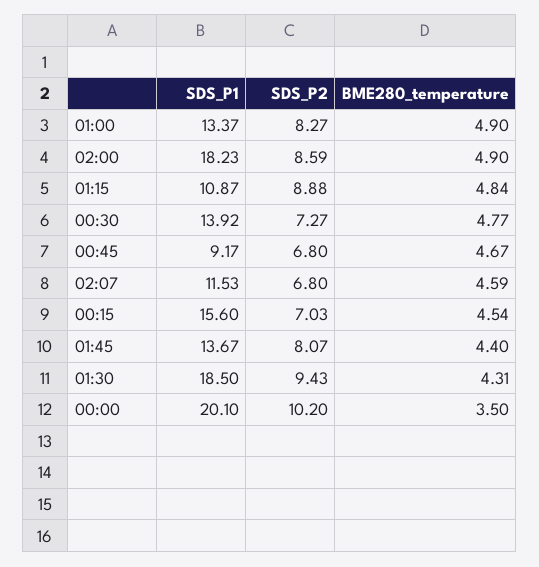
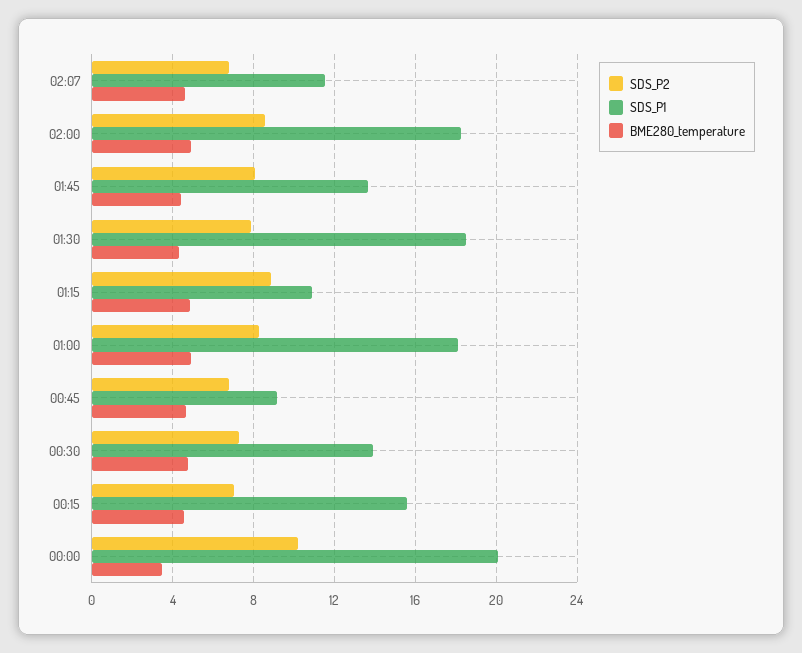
  {
    "SDS_P1": {
-     "01:00": 13.37,
+     "01:00": 18,
      "02:00": 18.23,
      "01:15": 10.87,
      "00:30": 13.92,
      "00:45": 9.17,
      "02:07": 11.53,
      "00:15": 15.6,
      "01:45": 13.67,
      "01:30": 18.5,
      "00:00": 20.1
    },
    "SDS_P2": {
      "01:00": 8.27,
      "02:00": 8.59,
      "01:15": 8.88,
      "00:30": 7.27,
      "00:45": 6.8,
      "02:07": 6.8,
      "00:15": 7.03,
      "01:45": 8.07,
-     "01:30": 9.43,
+     "01:30": 8,
      "00:00": 10.2
    },
    "BME280_temperature": {
      "01:00": 4.9,
      "02:00": 4.9,
      "01:15": 4.84,
      "00:30": 4.77,
      "00:45": 4.67,
      "02:07": 4.59,
      "00:15": 4.54,
      "01:45": 4.4,
      "01:30": 4.31,
      "00:00": 3.5
    }
  }

